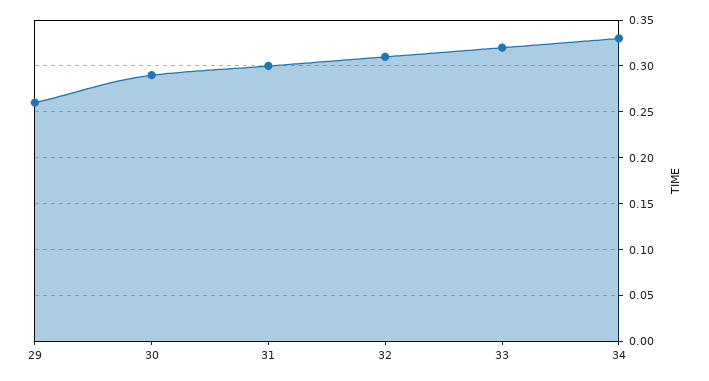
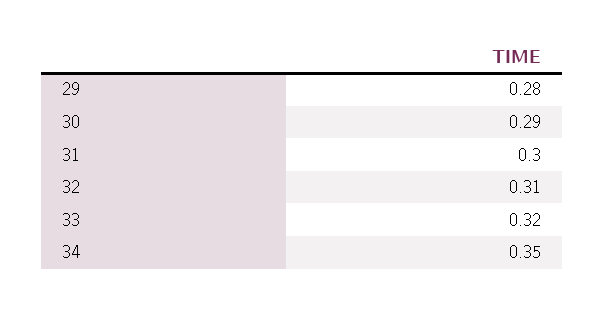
  {
-   "29": 0.26,
+   "29": 0.28,
    "30": 0.29,
    "31": 0.3,
    "32": 0.31,
    "33": 0.32,
-   "34": 0.33
+   "34": 0.35
  }

